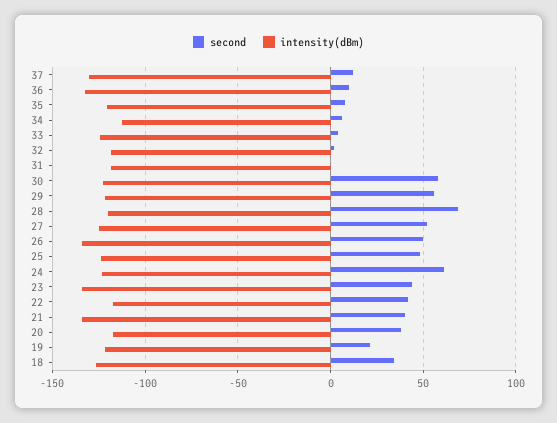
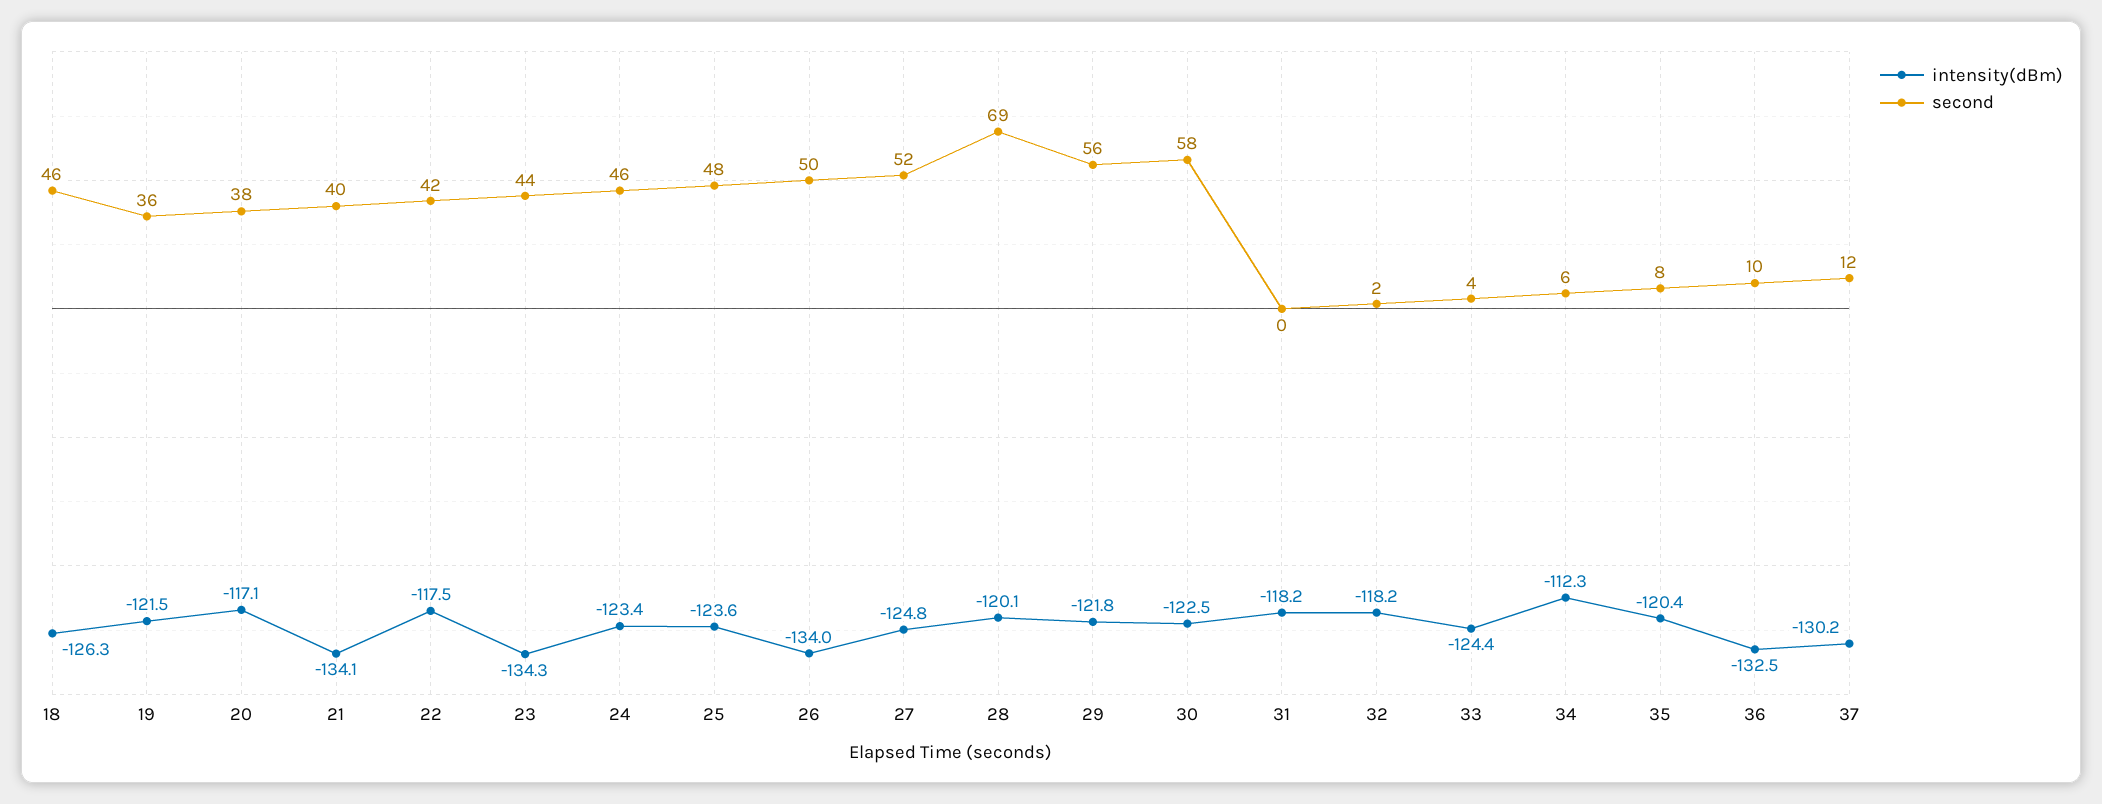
  {
    "second": {
      "37": 12,
      "36": 10,
      "35": 8,
      "34": 6,
      "33": 4,
      "32": 2,
      "31": 0,
      "30": 58,
      "29": 56,
      "28": 69,
      "27": 52,
      "26": 50,
      "25": 48,
-     "24": 60,
+     "24": 46,
      "23": 44,
      "22": 42,
      "21": 40,
      "20": 38,
-     "19": 20,
+     "19": 36,
-     "18": 35
+     "18": 46
    },
    "intensity(dBm)": {
      "37": -130.2,
      "36": -132.5,
      "35": -120.4,
      "34": -112.3,
      "33": -124.4,
      "32": -118.2,
      "31": -118.2,
      "30": -122.5,
      "29": -121.8,
      "28": -120.1,
      "27": -124.8,
      "26": -134,
      "25": -123.6,
      "24": -123.4,
      "23": -134.3,
      "22": -117.5,
      "21": -134.1,
      "20": -117.1,
      "19": -121.5,
      "18": -126.3
    }
  }

